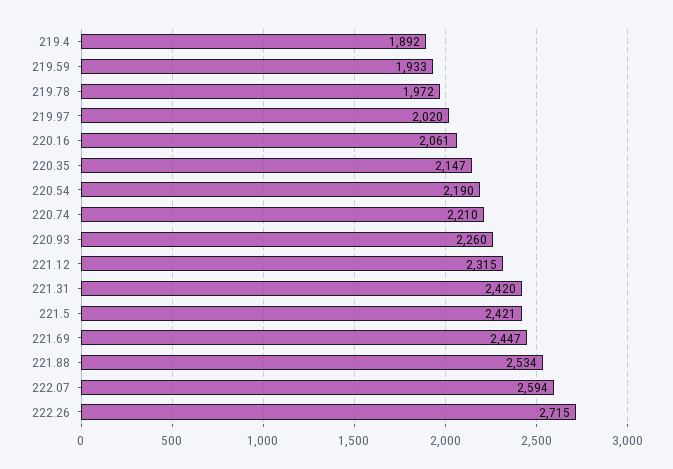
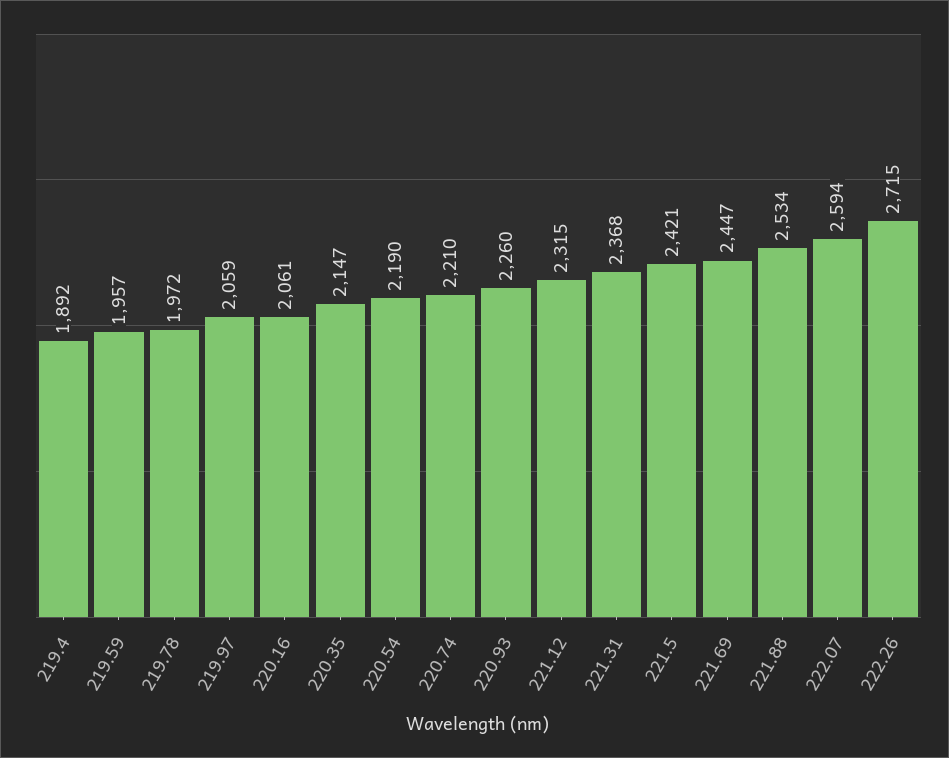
  {
    "219.4": 1892,
-   "219.59": 1933,
+   "219.59": 1957,
    "219.78": 1972,
-   "219.97": 2020,
+   "219.97": 2059,
    "220.16": 2061,
    "220.35": 2147,
    "220.54": 2190,
    "220.74": 2210,
    "220.93": 2260,
    "221.12": 2315,
-   "221.31": 2420,
+   "221.31": 2368,
    "221.5": 2421,
    "221.69": 2447,
    "221.88": 2534,
    "222.07": 2594,
    "222.26": 2715
  }

